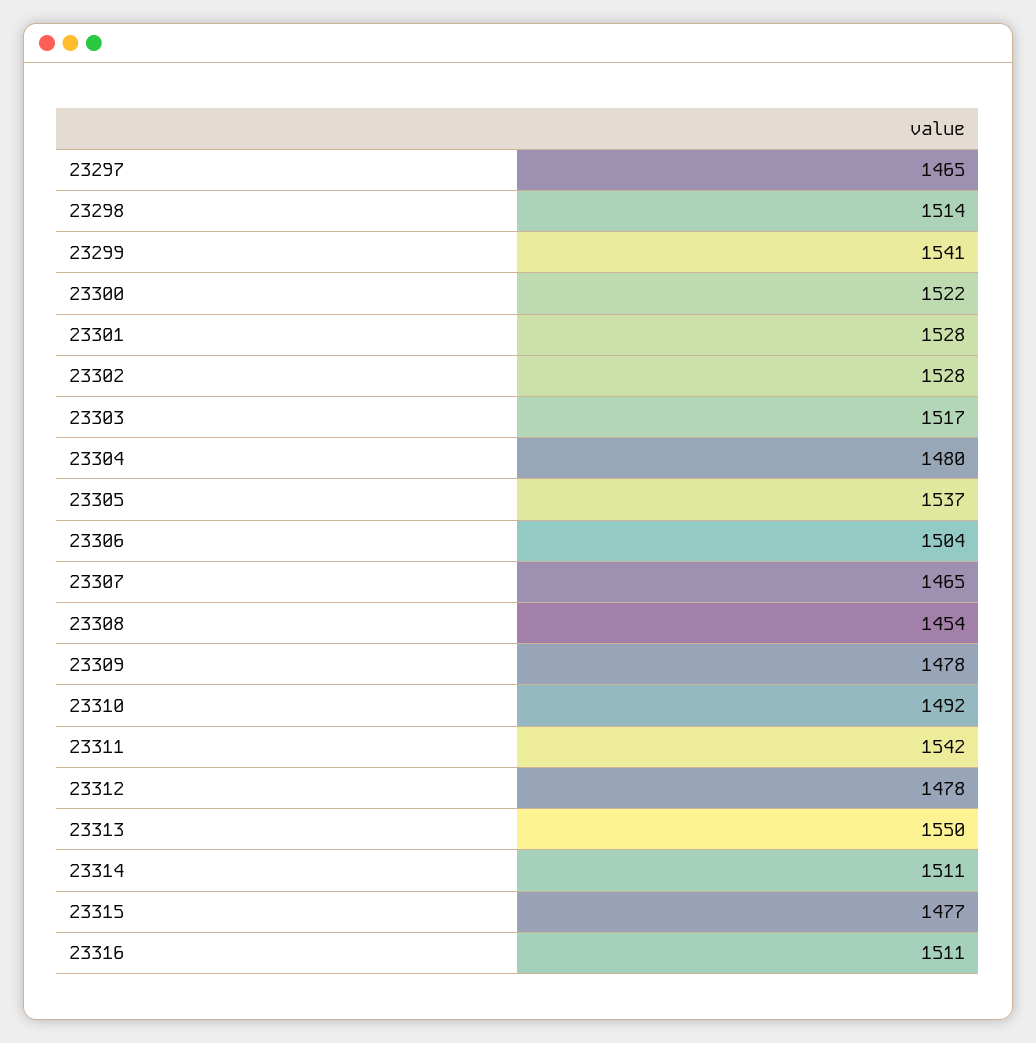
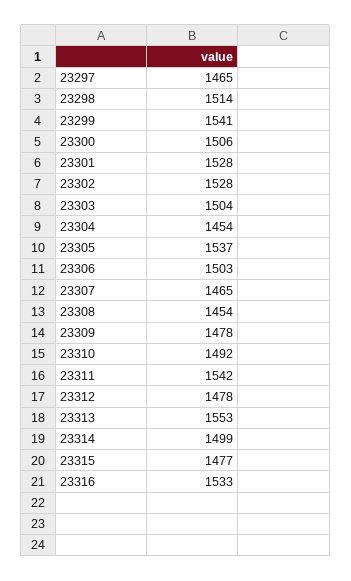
  {
    "23297": 1465,
    "23298": 1514,
    "23299": 1541,
-   "23300": 1522,
+   "23300": 1506,
    "23301": 1528,
    "23302": 1528,
-   "23303": 1517,
+   "23303": 1504,
-   "23304": 1480,
+   "23304": 1454,
    "23305": 1537,
-   "23306": 1504,
+   "23306": 1503,
    "23307": 1465,
    "23308": 1454,
    "23309": 1478,
    "23310": 1492,
    "23311": 1542,
    "23312": 1478,
-   "23313": 1550,
+   "23313": 1553,
-   "23314": 1511,
+   "23314": 1499,
    "23315": 1477,
-   "23316": 1511
+   "23316": 1533
  }

